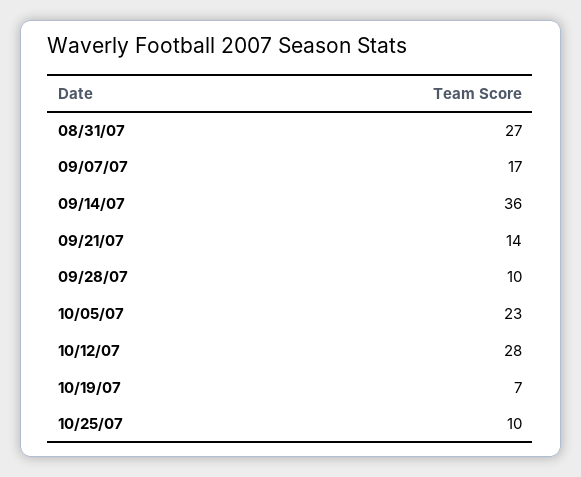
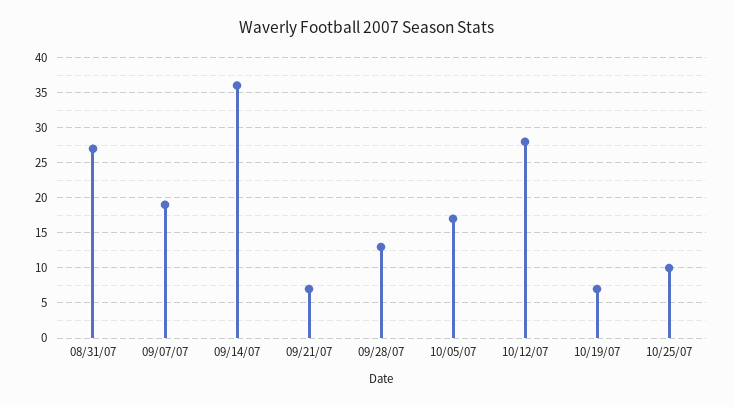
  {
    "08/31/07": 27,
-   "09/07/07": 17,
+   "09/07/07": 19,
    "09/14/07": 36,
-   "09/21/07": 14,
+   "09/21/07": 7,
-   "09/28/07": 10,
+   "09/28/07": 13,
-   "10/05/07": 23,
+   "10/05/07": 17,
    "10/12/07": 28,
    "10/19/07": 7,
    "10/25/07": 10
  }

